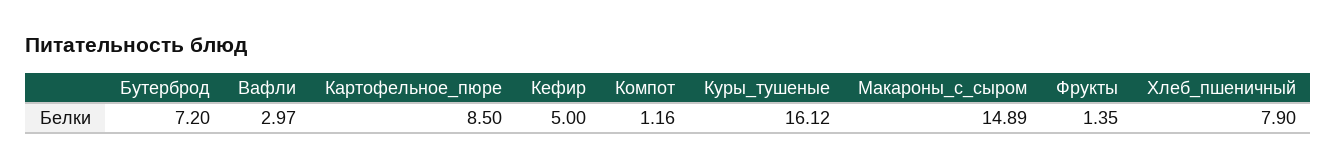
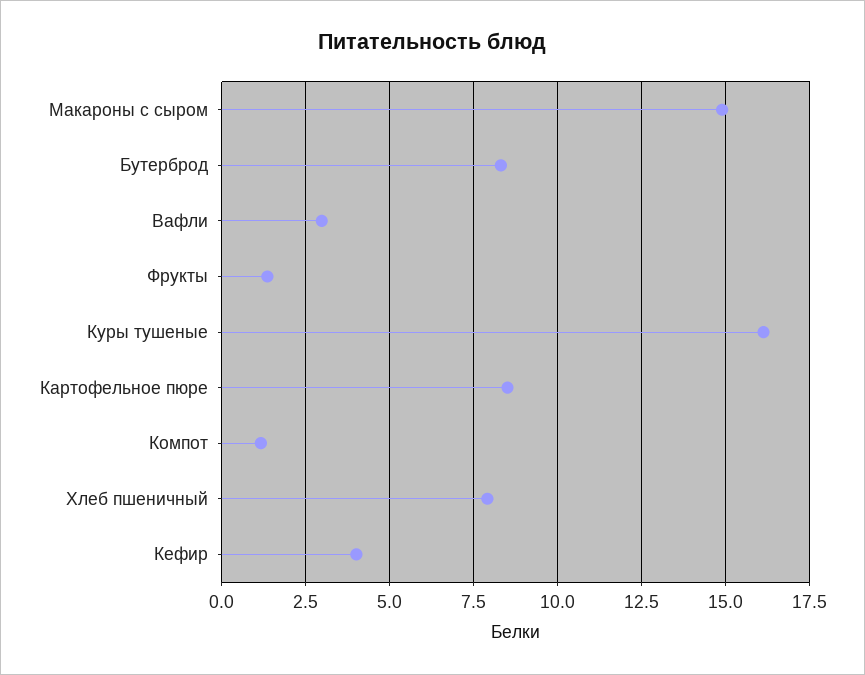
  {
-   "Бутерброд": 7.2,
+   "Бутерброд": 8.25,
    "Вафли": 2.97,
    "Картофельное_пюре": 8.5,
-   "Кефир": 5,
+   "Кефир": 4,
    "Компот": 1.16,
    "Куры_тушеные": 16.12,
    "Макароны_с_сыром": 14.89,
    "Фрукты": 1.35,
    "Хлеб_пшеничный": 7.9
  }

